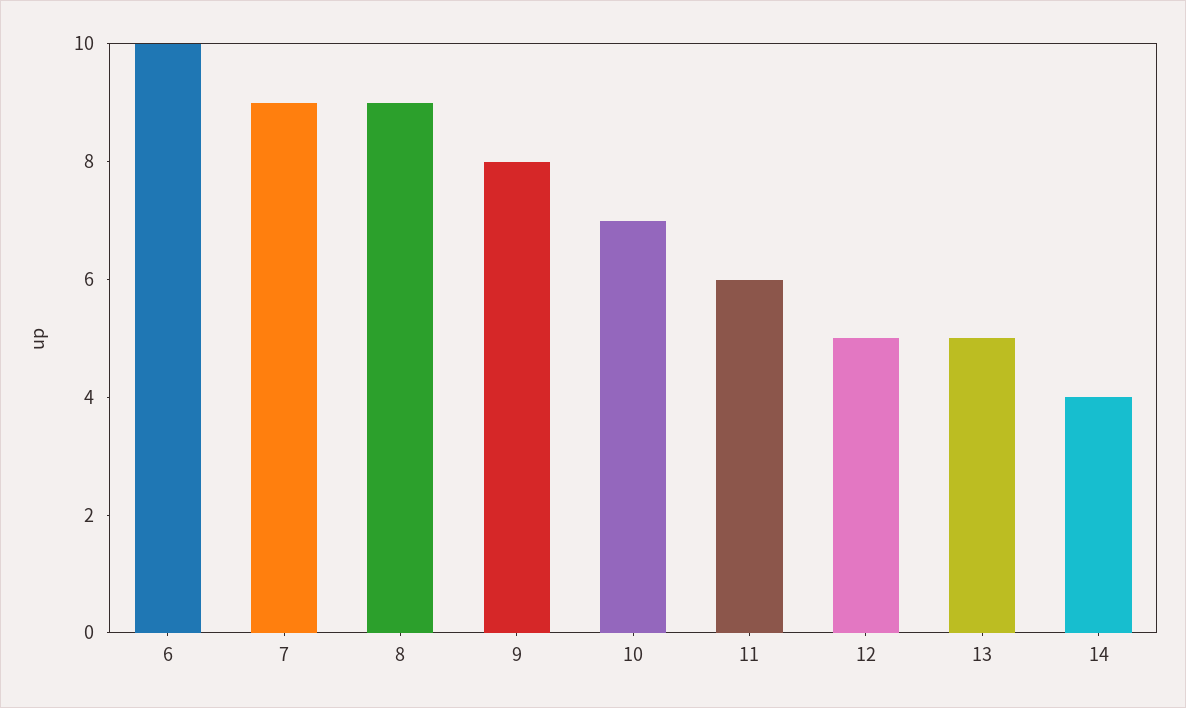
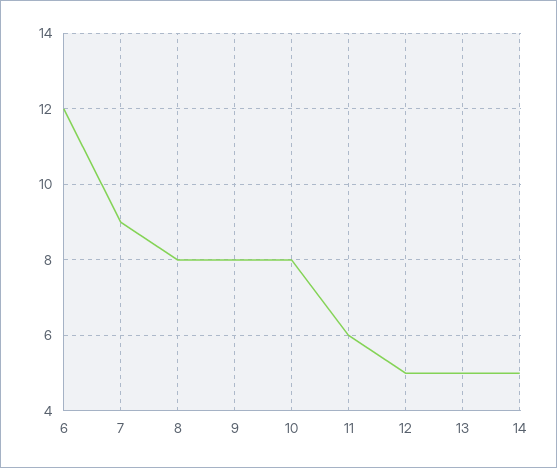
  {
-   "6": 10,
+   "6": 12,
    "7": 9,
-   "8": 9,
+   "8": 8,
    "9": 8,
-   "10": 7,
+   "10": 8,
    "11": 6,
    "12": 5,
    "13": 5,
-   "14": 4
+   "14": 5
  }

